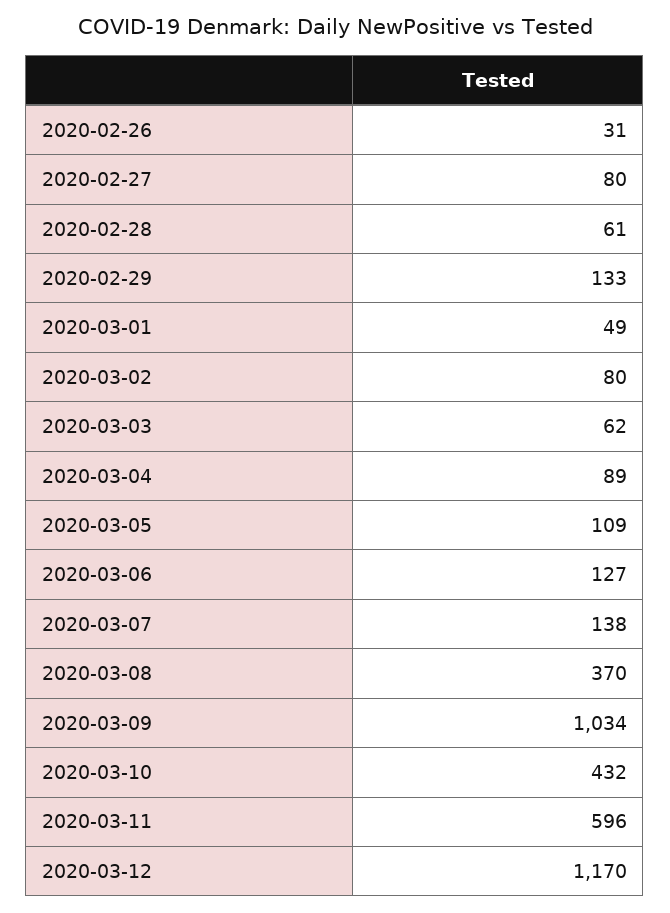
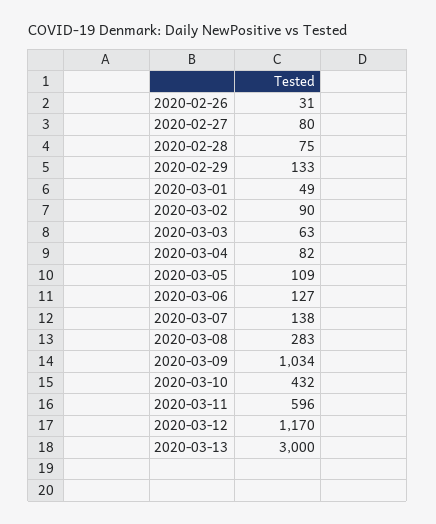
  {
    "2020-02-26": 31,
    "2020-02-27": 80,
-   "2020-02-28": 61,
+   "2020-02-28": 75,
    "2020-02-29": 133,
    "2020-03-01": 49,
-   "2020-03-02": 80,
+   "2020-03-02": 90,
-   "2020-03-03": 62,
+   "2020-03-03": 63,
-   "2020-03-04": 89,
+   "2020-03-04": 82,
    "2020-03-05": 109,
    "2020-03-06": 127,
    "2020-03-07": 138,
-   "2020-03-08": 370,
+   "2020-03-08": 283,
    "2020-03-09": 1034,
    "2020-03-10": 432,
    "2020-03-11": 596,
-   "2020-03-12": 1170
+   "2020-03-12": 1170,
+   "2020-03-13": 3000
  }

